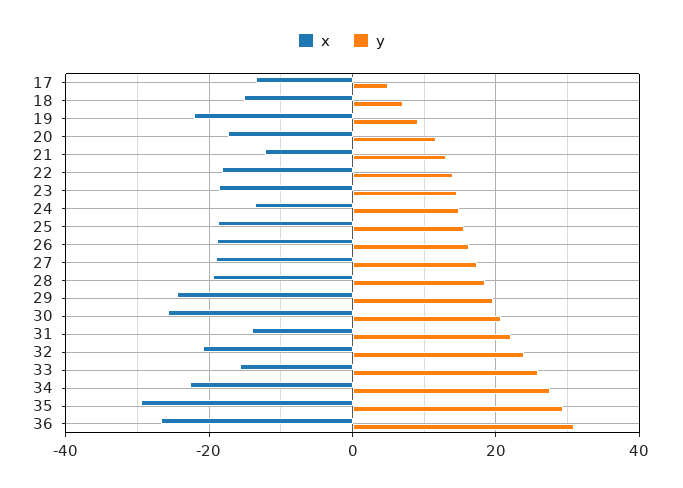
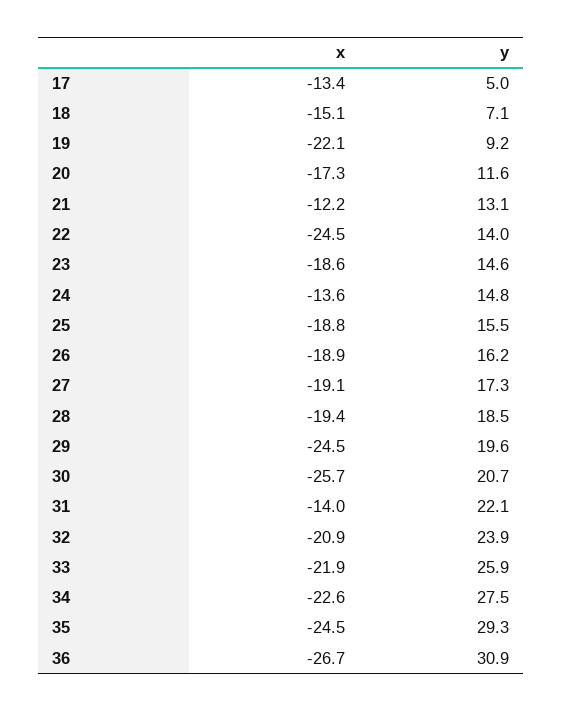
  {
    "x": {
      "17": -13.4,
      "18": -15.1,
      "19": -22.1,
      "20": -17.3,
      "21": -12.2,
-     "22": -18,
+     "22": -24.5,
      "23": -18.6,
      "24": -13.6,
      "25": -18.8,
      "26": -18.9,
      "27": -19.1,
      "28": -19.4,
      "29": -24.5,
      "30": -25.7,
      "31": -14,
      "32": -20.9,
-     "33": -16,
+     "33": -21.9,
      "34": -22.6,
-     "35": -30,
+     "35": -24.5,
      "36": -26.7
    },
    "y": {
      "17": 5,
      "18": 7.1,
      "19": 9.2,
      "20": 11.6,
      "21": 13.1,
      "22": 14,
      "23": 14.6,
      "24": 14.8,
      "25": 15.5,
      "26": 16.2,
      "27": 17.3,
      "28": 18.5,
      "29": 19.6,
      "30": 20.7,
      "31": 22.1,
      "32": 23.9,
      "33": 25.9,
      "34": 27.5,
      "35": 29.3,
      "36": 30.9
    }
  }

